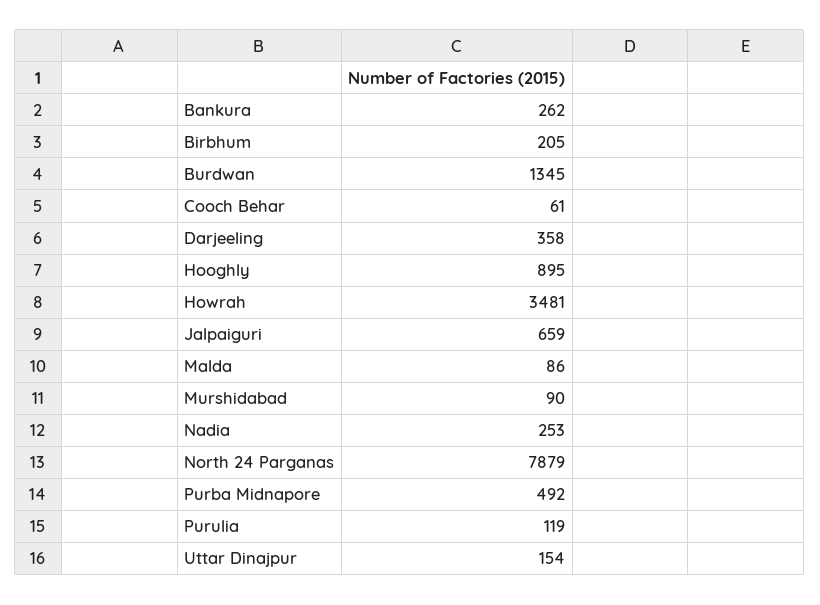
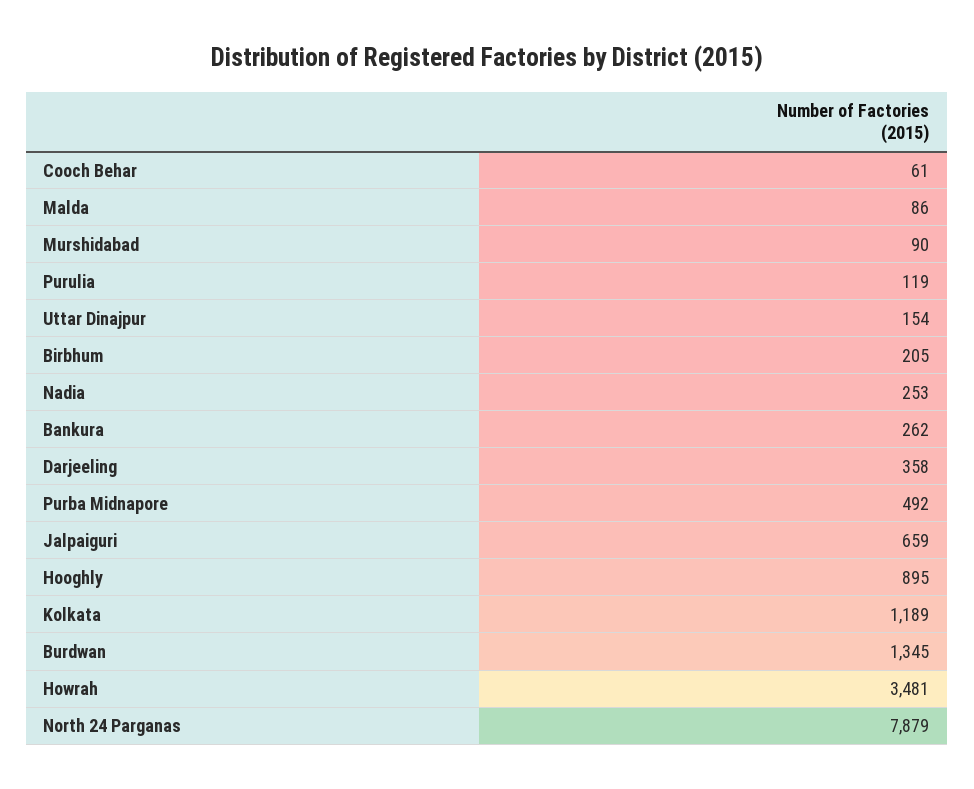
  {
    "Bankura": 262,
    "Birbhum": 205,
    "Burdwan": 1345,
    "Cooch Behar": 61,
    "Darjeeling": 358,
    "Hooghly": 895,
    "Howrah": 3481,
    "Jalpaiguri": 659,
    "Malda": 86,
    "Murshidabad": 90,
    "Nadia": 253,
    "North 24 Parganas": 7879,
    "Purba Midnapore": 492,
    "Purulia": 119,
-   "Uttar Dinajpur": 154
+   "Uttar Dinajpur": 154,
+   "Kolkata": 1189
  }

